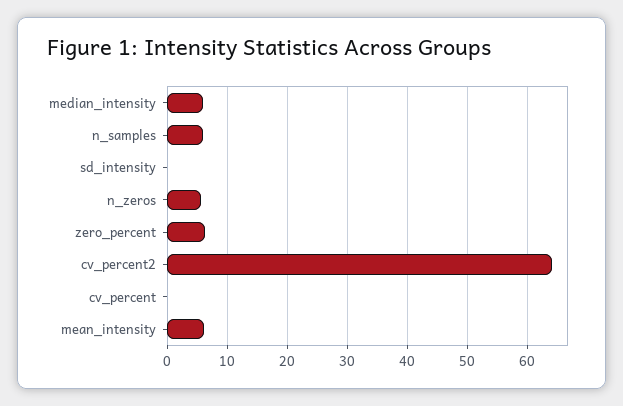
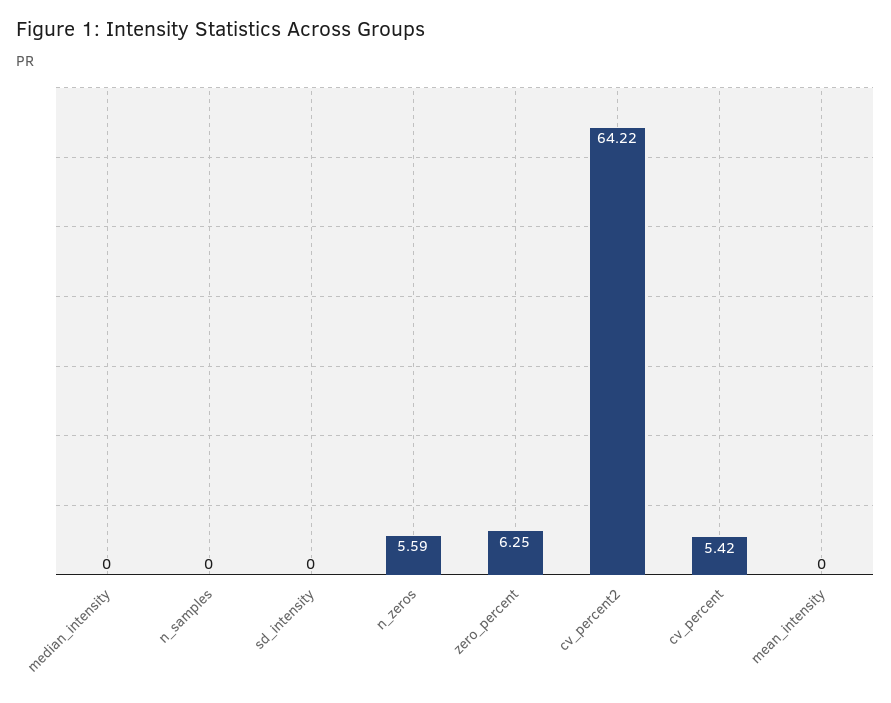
  {
-   "median_intensity": 6,
+   "median_intensity": 0,
-   "n_samples": 6,
+   "n_samples": 0,
    "sd_intensity": 0,
    "n_zeros": 5.59,
    "zero_percent": 6.25,
    "cv_percent2": 64.22,
-   "cv_percent": 0,
+   "cv_percent": 5.42,
-   "mean_intensity": 6
+   "mean_intensity": 0
  }

